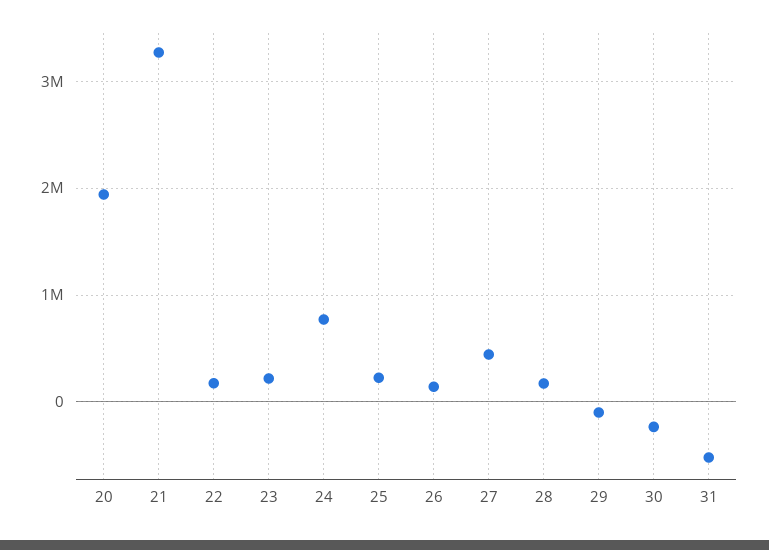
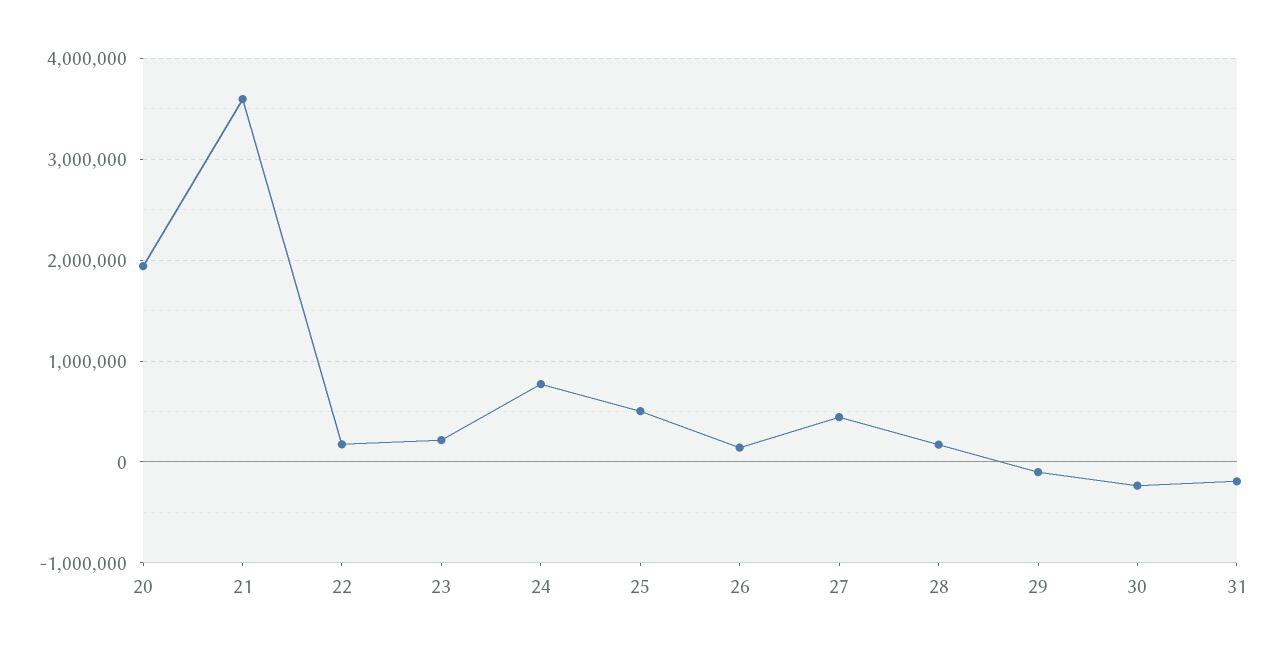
  {
    "20": 1900000,
-   "21": 3300000,
+   "21": 3600000,
    "22": 200000,
    "23": 200000,
    "24": 800000,
-   "25": 200000,
+   "25": 500000,
    "26": 100000,
    "27": 400000,
    "28": 200000,
    "29": -100000,
    "30": -200000,
-   "31": -500000
+   "31": -200000
  }

